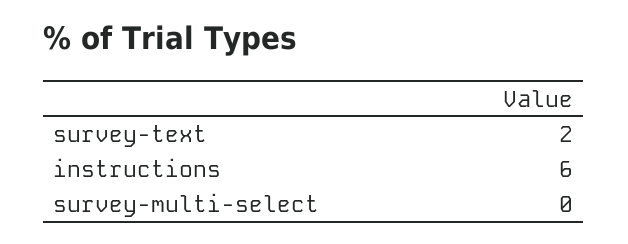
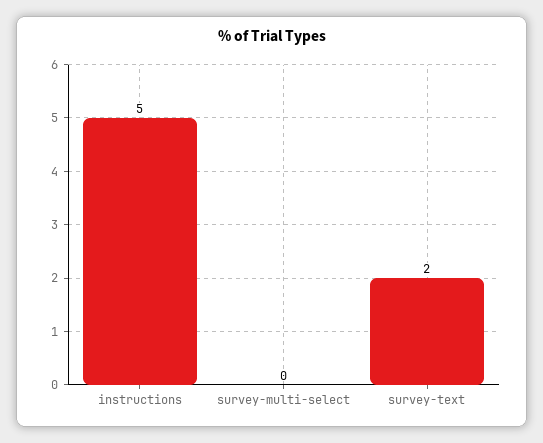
  {
    "survey-text": 2,
-   "instructions": 6,
+   "instructions": 5,
    "survey-multi-select": 0
  }

